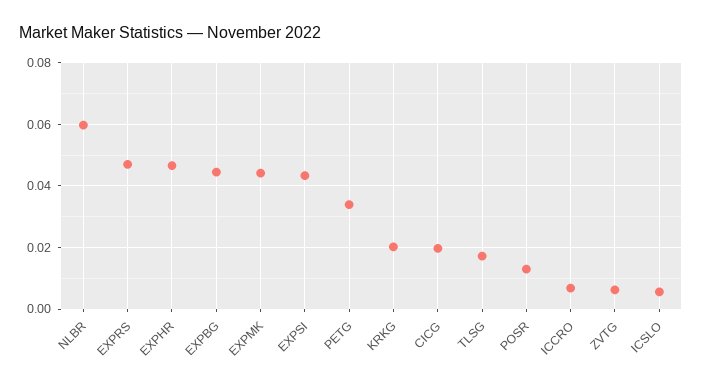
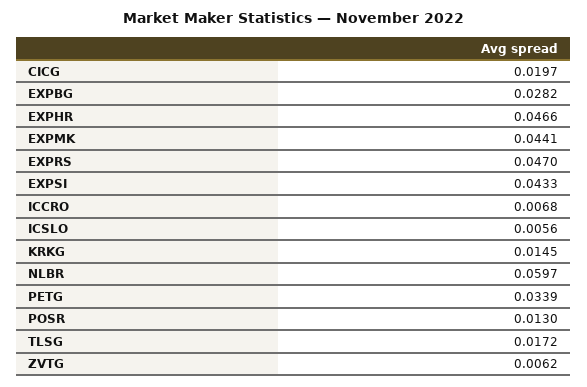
  {
    "NLBR": 0.0597,
    "EXPRS": 0.047,
    "EXPHR": 0.0466,
-   "EXPBG": 0.044,
+   "EXPBG": 0.0282,
    "EXPMK": 0.0441,
    "EXPSI": 0.0433,
    "PETG": 0.0339,
-   "KRKG": 0.02,
+   "KRKG": 0.0145,
    "CICG": 0.0197,
    "TLSG": 0.0172,
    "POSR": 0.013,
    "ICCRO": 0.0068,
    "ZVTG": 0.0062,
    "ICSLO": 0.0056
  }

